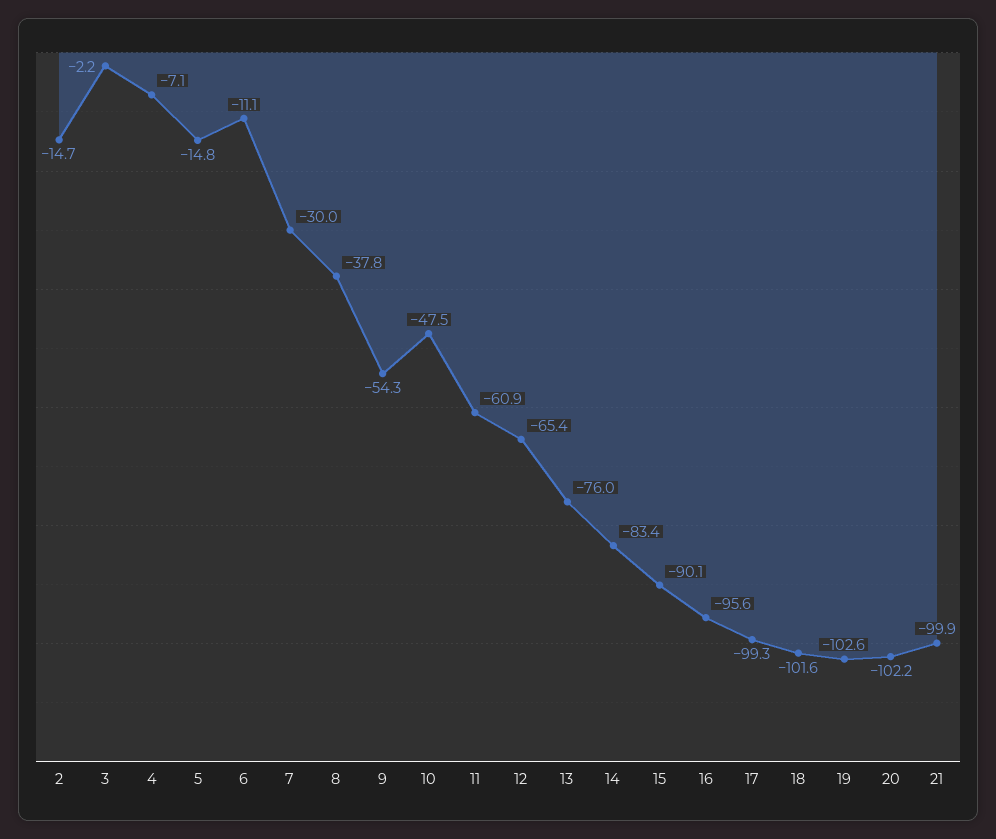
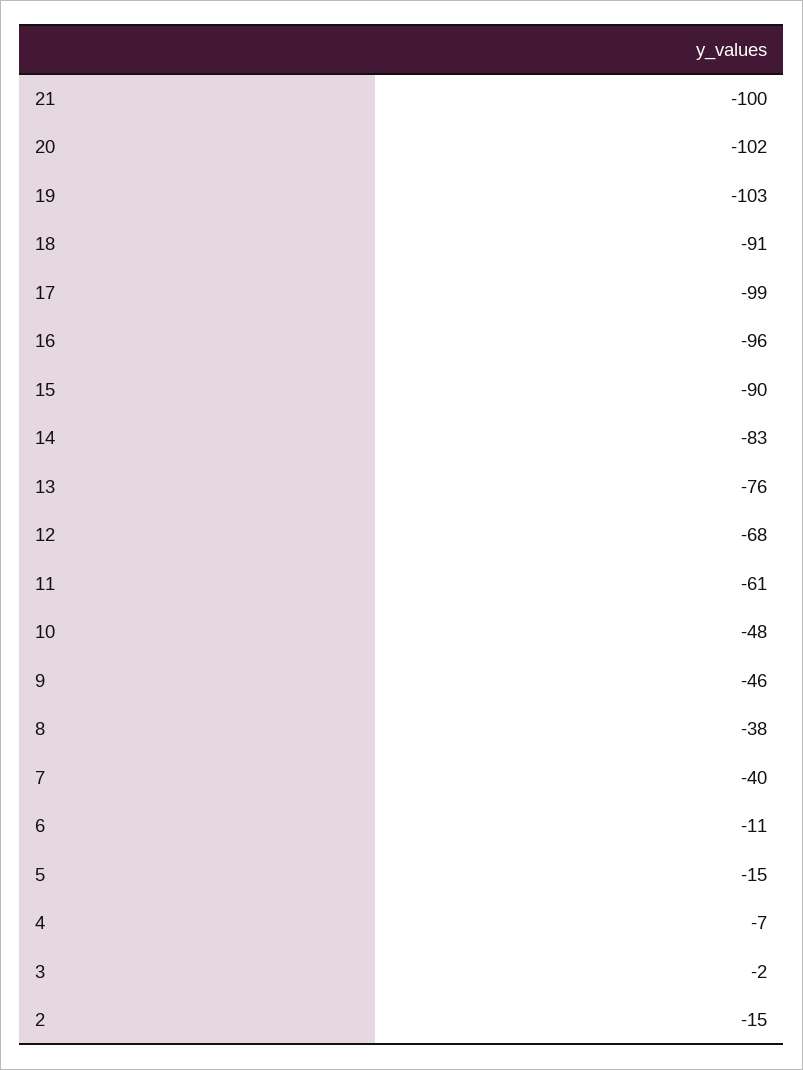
  {
    "2": -14.7,
    "3": -2.2,
    "4": -7.1,
    "5": -14.8,
    "6": -11.1,
-   "7": -30,
+   "7": -40,
    "8": -37.8,
-   "9": -54.3,
+   "9": -46,
    "10": -47.5,
    "11": -60.9,
-   "12": -65.4,
+   "12": -68,
    "13": -76,
    "14": -83.4,
    "15": -90.1,
    "16": -95.6,
    "17": -99.3,
-   "18": -101.6,
+   "18": -91,
    "19": -102.6,
    "20": -102.2,
    "21": -99.9
  }

